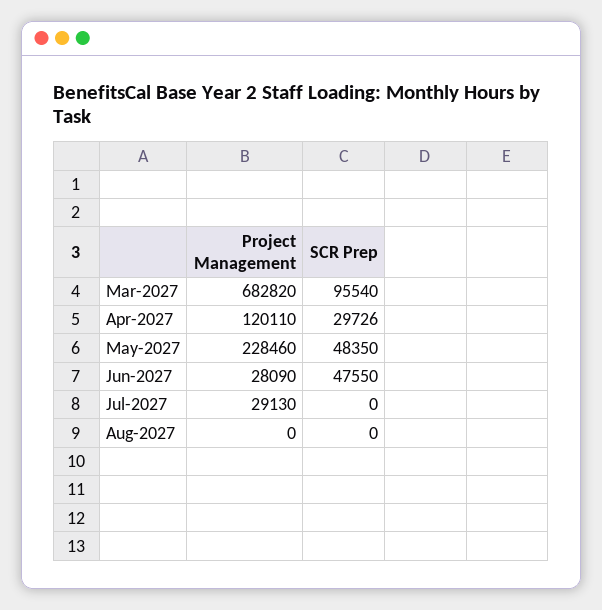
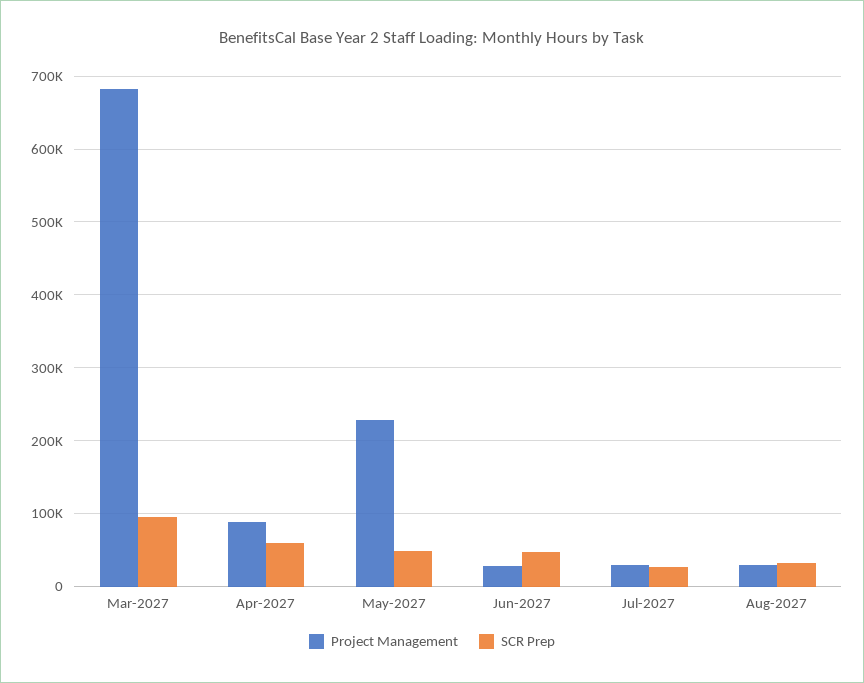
  {
    "Project Management": {
      "Mar-2027": 682820,
-     "Apr-2027": 120110,
+     "Apr-2027": 90000,
      "May-2027": 228460,
      "Jun-2027": 28090,
      "Jul-2027": 29130,
-     "Aug-2027": 0
+     "Aug-2027": 30000
    },
    "SCR Prep": {
      "Mar-2027": 95540,
-     "Apr-2027": 29726,
+     "Apr-2027": 60000,
      "May-2027": 48350,
      "Jun-2027": 47550,
-     "Jul-2027": 0,
+     "Jul-2027": 30000,
-     "Aug-2027": 0
+     "Aug-2027": 30000
    }
  }

